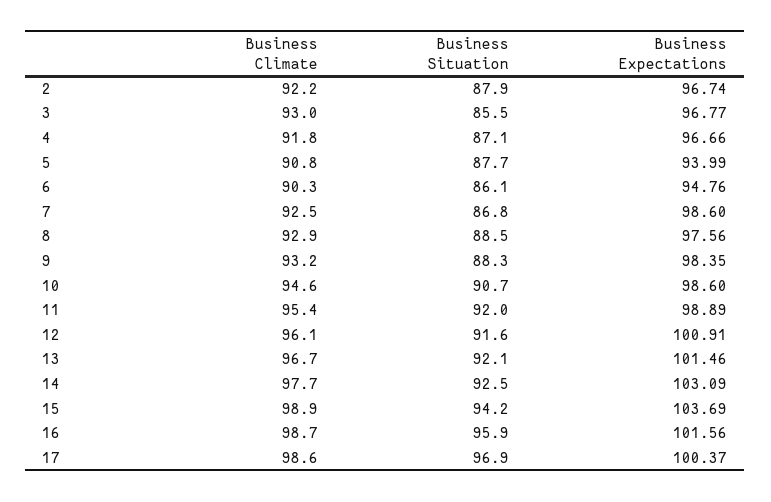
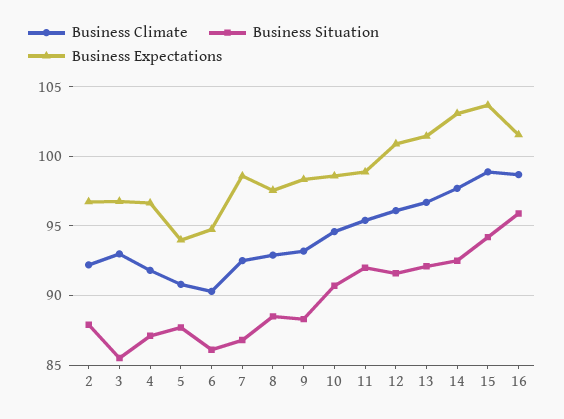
  {
    "Business Climate": {
      "2": 92.2,
      "3": 93,
      "4": 91.8,
      "5": 90.8,
      "6": 90.3,
      "7": 92.5,
      "8": 92.9,
      "9": 93.2,
      "10": 94.6,
      "11": 95.4,
      "12": 96.1,
      "13": 96.7,
      "14": 97.7,
      "15": 98.9,
-     "16": 98.7,
+     "16": 98.7
-     "17": 98.6
    },
    "Business Situation": {
      "2": 87.9,
      "3": 85.5,
      "4": 87.1,
      "5": 87.7,
      "6": 86.1,
      "7": 86.8,
      "8": 88.5,
      "9": 88.3,
      "10": 90.7,
      "11": 92,
      "12": 91.6,
      "13": 92.1,
      "14": 92.5,
      "15": 94.2,
-     "16": 95.9,
+     "16": 95.9
-     "17": 96.9
    },
    "Business Expectations": {
      "2": 96.74,
      "3": 96.77,
      "4": 96.66,
      "5": 93.99,
      "6": 94.76,
      "7": 98.6,
      "8": 97.56,
      "9": 98.35,
      "10": 98.6,
      "11": 98.89,
      "12": 100.91,
      "13": 101.46,
      "14": 103.09,
      "15": 103.69,
-     "16": 101.56,
+     "16": 101.56
-     "17": 100.37
    }
  }

